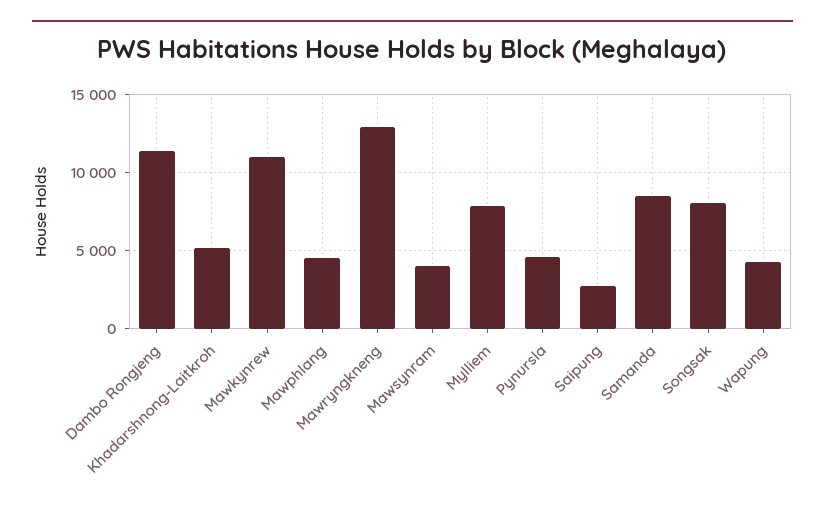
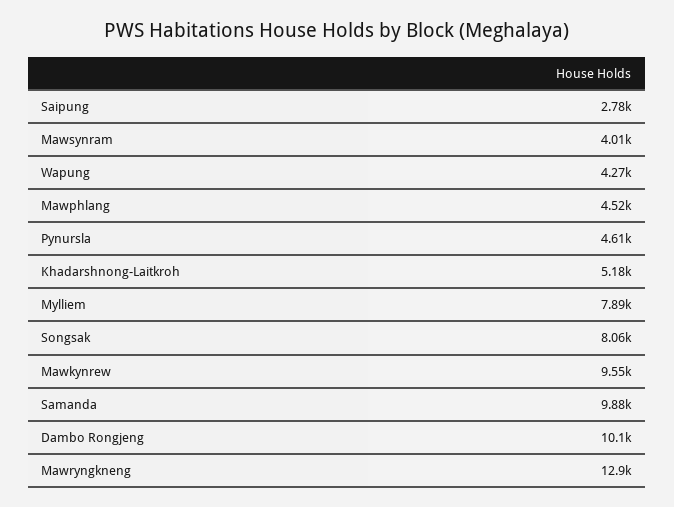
  {
-   "Dambo Rongjeng": 11500,
+   "Dambo Rongjeng": 10100,
    "Khadarshnong-Laitkroh": 5180,
-   "Mawkynrew": 11000,
+   "Mawkynrew": 9550,
    "Mawphlang": 4520,
    "Mawryngkneng": 12900,
    "Mawsynram": 4010,
    "Mylliem": 7890,
    "Pynursla": 4610,
    "Saipung": 2780,
-   "Samanda": 8500,
+   "Samanda": 9880,
    "Songsak": 8060,
    "Wapung": 4270
  }

